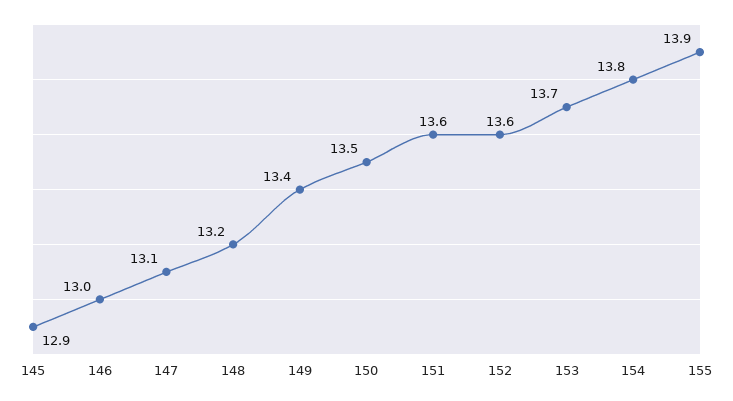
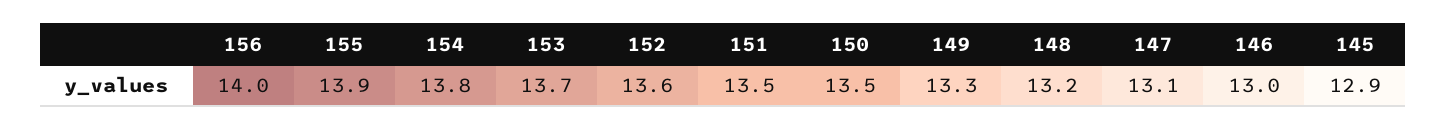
  {
    "145": 12.9,
    "146": 13,
    "147": 13.1,
    "148": 13.2,
-   "149": 13.4,
+   "149": 13.3,
    "150": 13.5,
-   "151": 13.6,
+   "151": 13.5,
    "152": 13.6,
    "153": 13.7,
    "154": 13.8,
-   "155": 13.9
+   "155": 13.9,
+   "156": 14
  }

